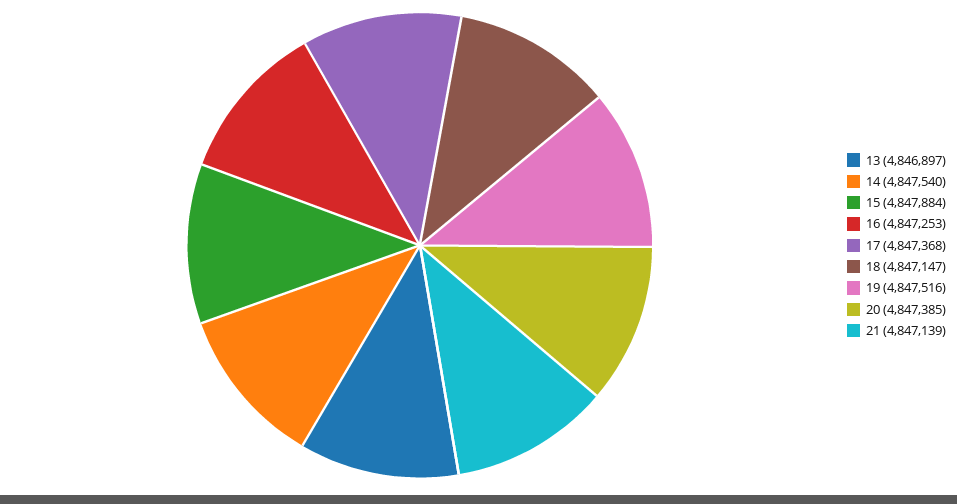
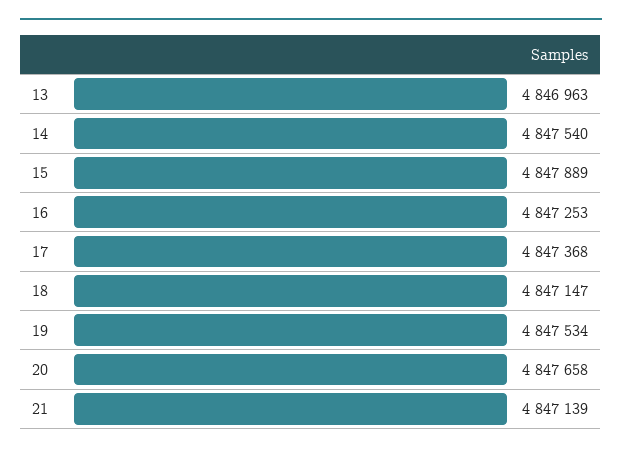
  {
-   "13": 4846897,
+   "13": 4846963,
    "14": 4847540,
-   "15": 4847884,
+   "15": 4847889,
    "16": 4847253,
    "17": 4847368,
    "18": 4847147,
-   "19": 4847516,
+   "19": 4847534,
-   "20": 4847385,
+   "20": 4847658,
    "21": 4847139
  }

